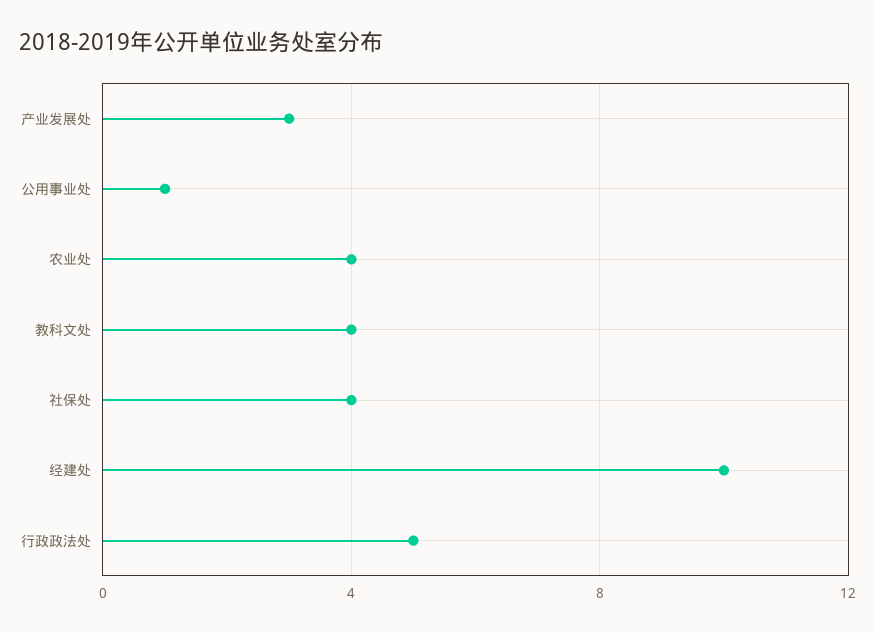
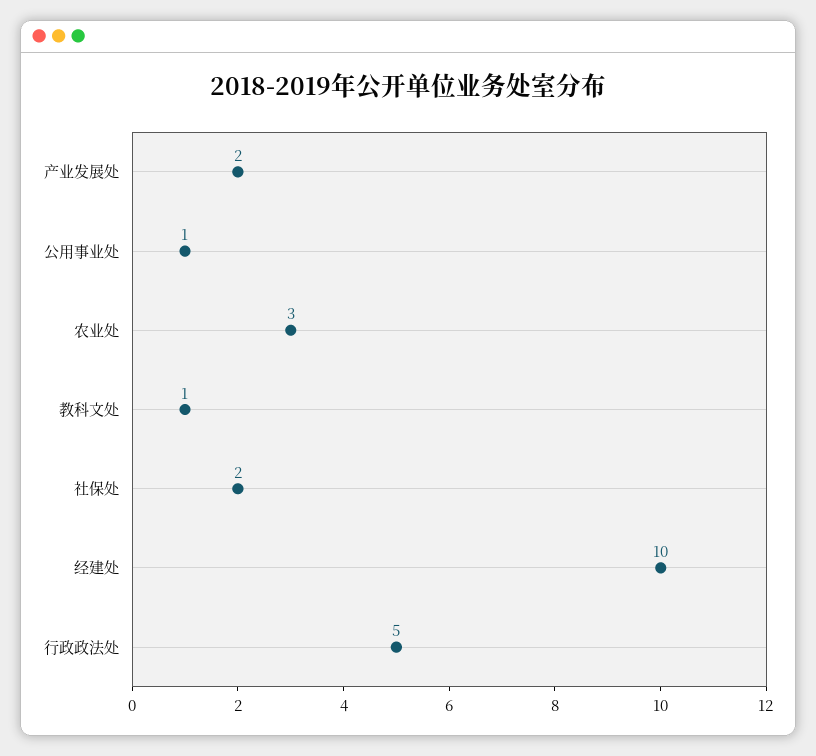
  {
-   "产业发展处": 3,
+   "产业发展处": 2,
    "公用事业处": 1,
-   "农业处": 4,
+   "农业处": 3,
-   "教科文处": 4,
+   "教科文处": 1,
-   "社保处": 4,
+   "社保处": 2,
    "经建处": 10,
    "行政政法处": 5
  }

